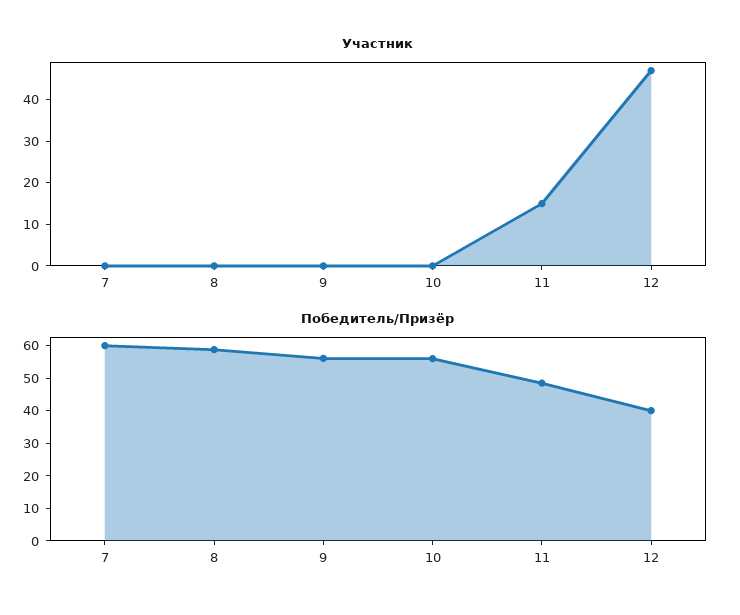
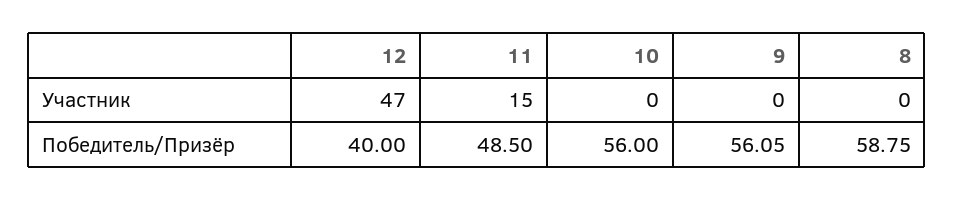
  {
    "Участник": {
-     "7": 0,
      "8": 0,
      "9": 0,
      "10": 0,
      "11": 15,
      "12": 47
    },
    "Победитель/Призёр": {
-     "7": 60,
      "8": 58.75,
      "9": 56.05,
      "10": 56,
      "11": 48.5,
      "12": 40
    }
  }

